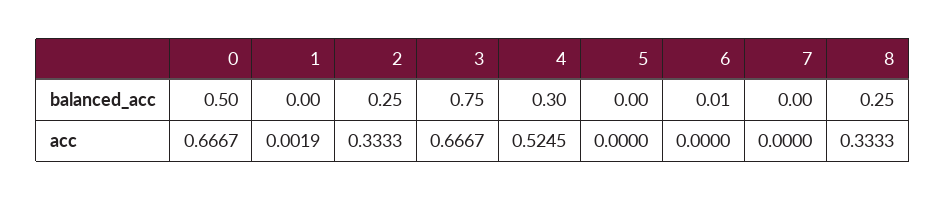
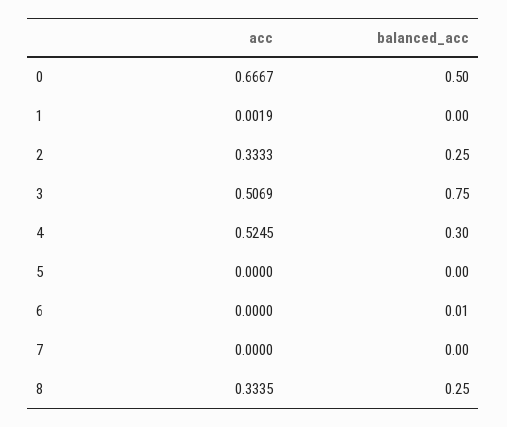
  {
    "0": {
      "balanced_acc": 0.5,
      "acc": 0.6667
    },
    "1": {
      "balanced_acc": 0,
      "acc": 0.0019
    },
    "2": {
      "balanced_acc": 0.25,
      "acc": 0.3333
    },
    "3": {
      "balanced_acc": 0.75,
-     "acc": 0.6667
+     "acc": 0.5069
    },
    "4": {
      "balanced_acc": 0.3,
      "acc": 0.5245
    },
    "5": {
      "balanced_acc": 0,
      "acc": 0
    },
    "6": {
      "balanced_acc": 0.01,
      "acc": 0
    },
    "7": {
      "balanced_acc": 0,
      "acc": 0
    },
    "8": {
      "balanced_acc": 0.25,
-     "acc": 0.3333
+     "acc": 0.3335
    }
  }

